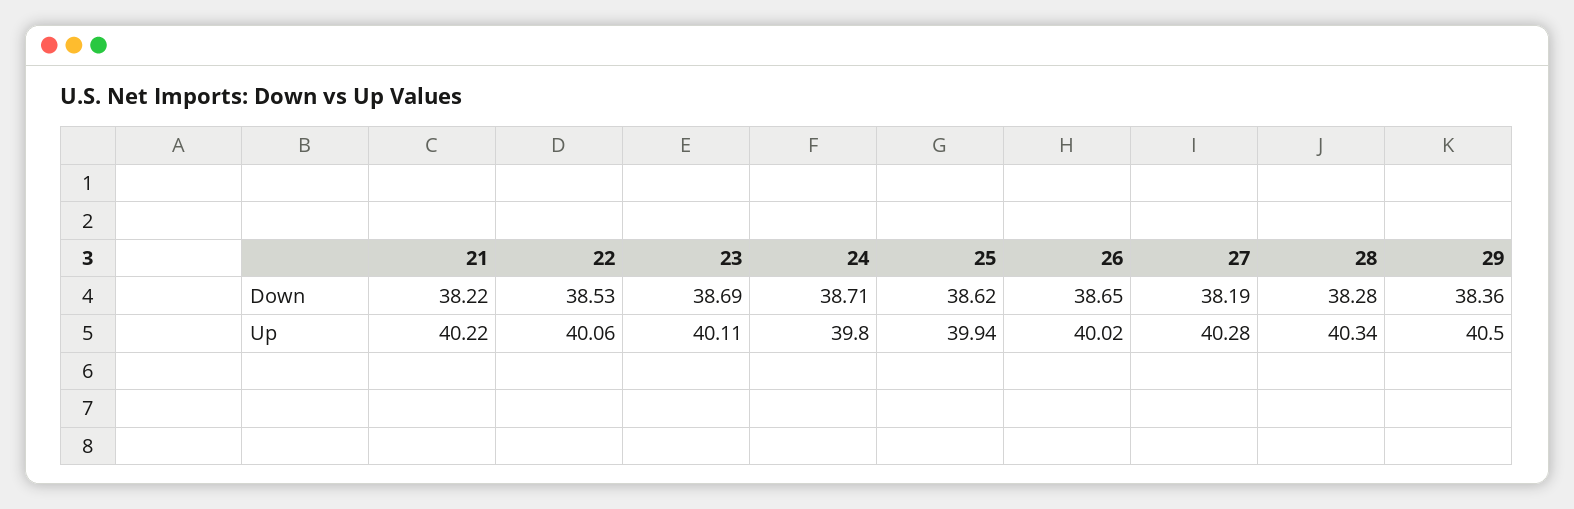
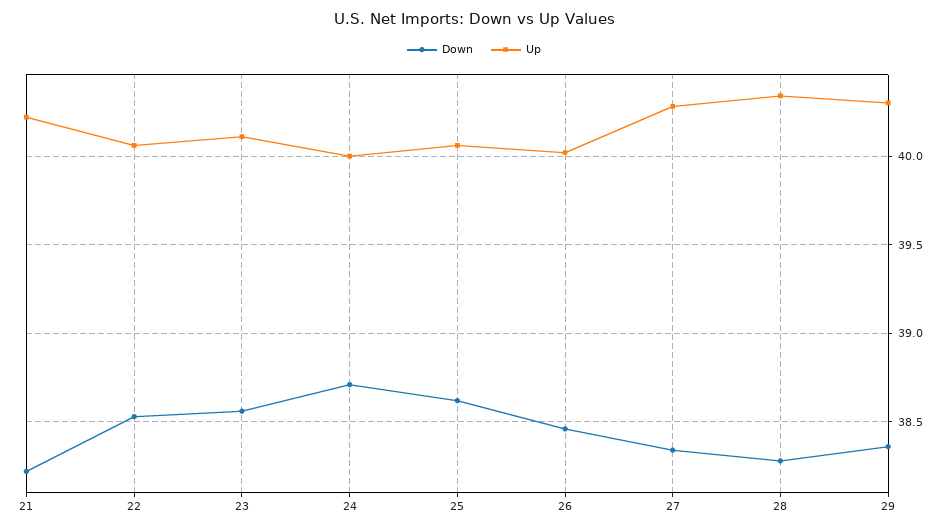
  {
    "Down": {
      "21": 38.22,
      "22": 38.53,
-     "23": 38.69,
+     "23": 38.55,
      "24": 38.71,
      "25": 38.62,
-     "26": 38.65,
+     "26": 38.45,
-     "27": 38.19,
+     "27": 38.35,
      "28": 38.28,
      "29": 38.36
    },
    "Up": {
      "21": 40.22,
      "22": 40.06,
      "23": 40.11,
-     "24": 39.8,
+     "24": 40,
-     "25": 39.94,
+     "25": 40.05,
      "26": 40.02,
      "27": 40.28,
      "28": 40.34,
-     "29": 40.5
+     "29": 40.3
    }
  }

